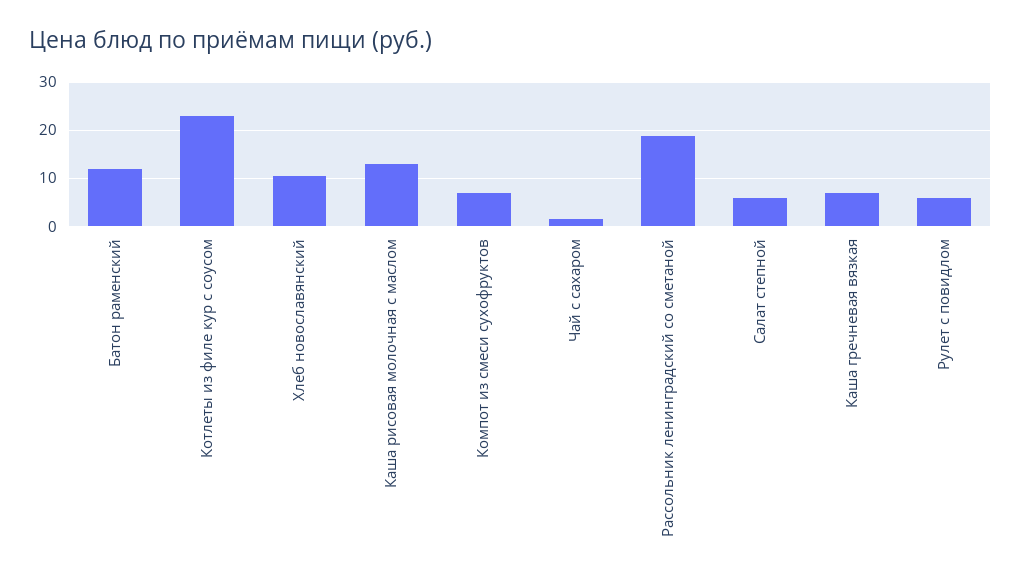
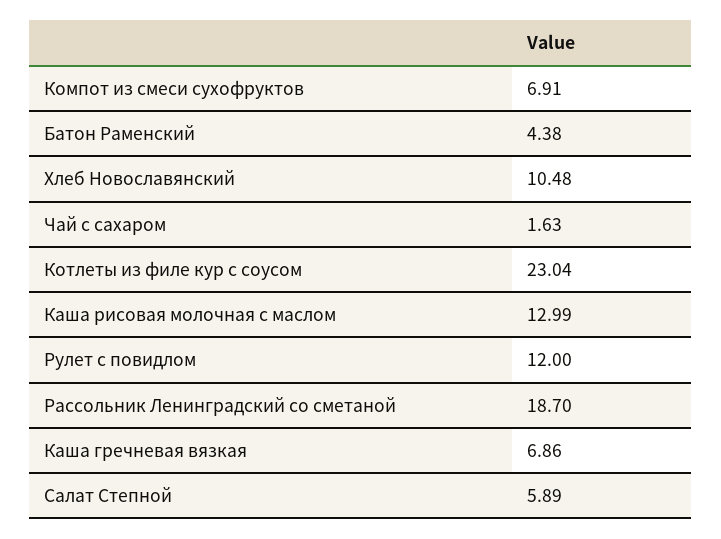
  {
-   "Батон раменский": 12,
+   "Батон раменский": 4.38,
    "Котлеты из филе кур с соусом": 23.04,
    "Хлеб новославянский": 10.48,
    "Каша рисовая молочная с маслом": 12.99,
    "Компот из смеси сухофруктов": 6.91,
    "Чай с сахаром": 1.63,
    "Рассольник ленинградский со сметаной": 18.7,
    "Салат степной": 5.89,
    "Каша гречневая вязкая": 6.86,
-   "Рулет с повидлом": 6
+   "Рулет с повидлом": 12
  }

